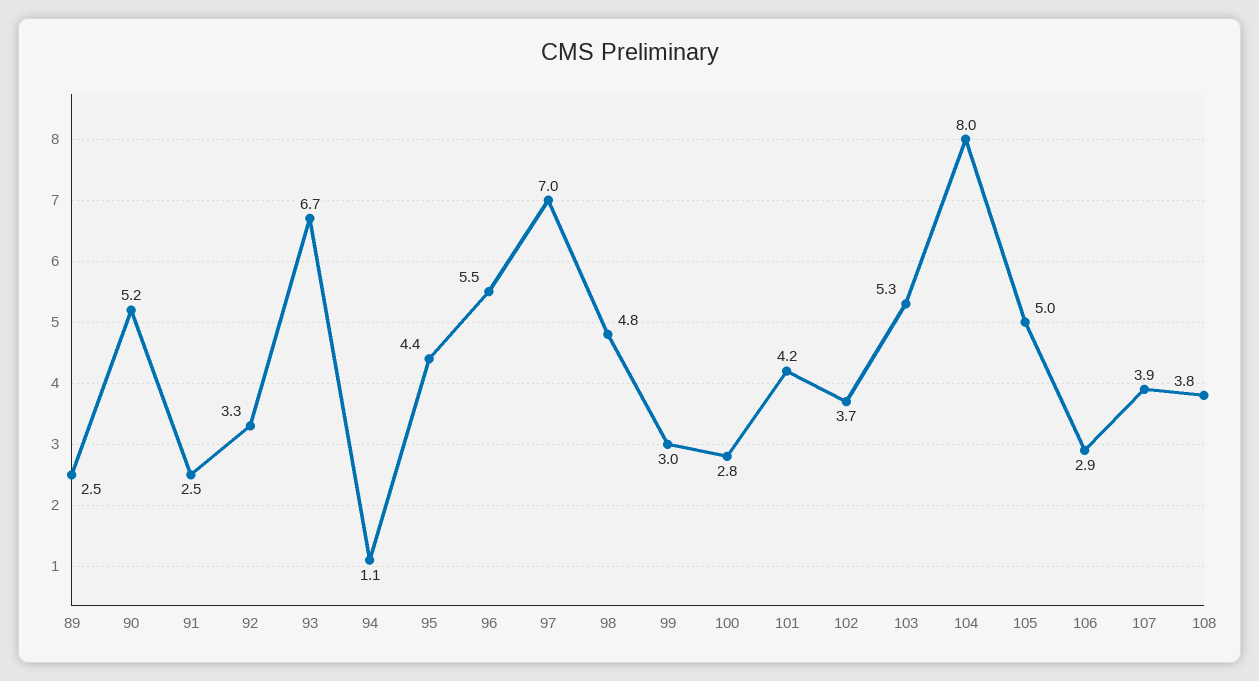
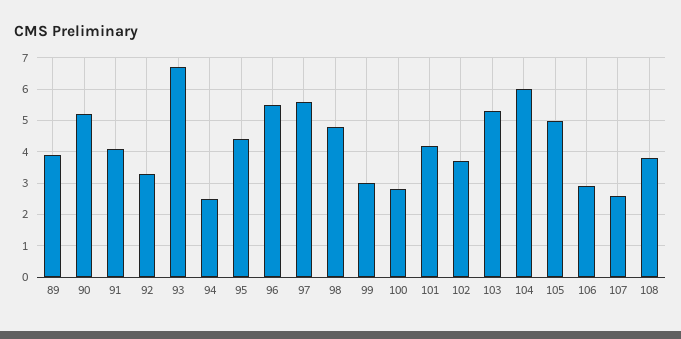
  {
-   "89": 2.5,
+   "89": 4,
    "90": 5.2,
-   "91": 2.5,
+   "91": 4,
    "92": 3.3,
    "93": 6.7,
-   "94": 1.1,
+   "94": 2.5,
    "95": 4.4,
    "96": 5.5,
-   "97": 7,
+   "97": 5.5,
    "98": 4.8,
    "99": 3,
    "100": 2.8,
    "101": 4.2,
    "102": 3.7,
    "103": 5.3,
-   "104": 8,
+   "104": 6,
    "105": 5,
    "106": 2.9,
-   "107": 3.9,
+   "107": 2.5,
    "108": 3.8
  }

